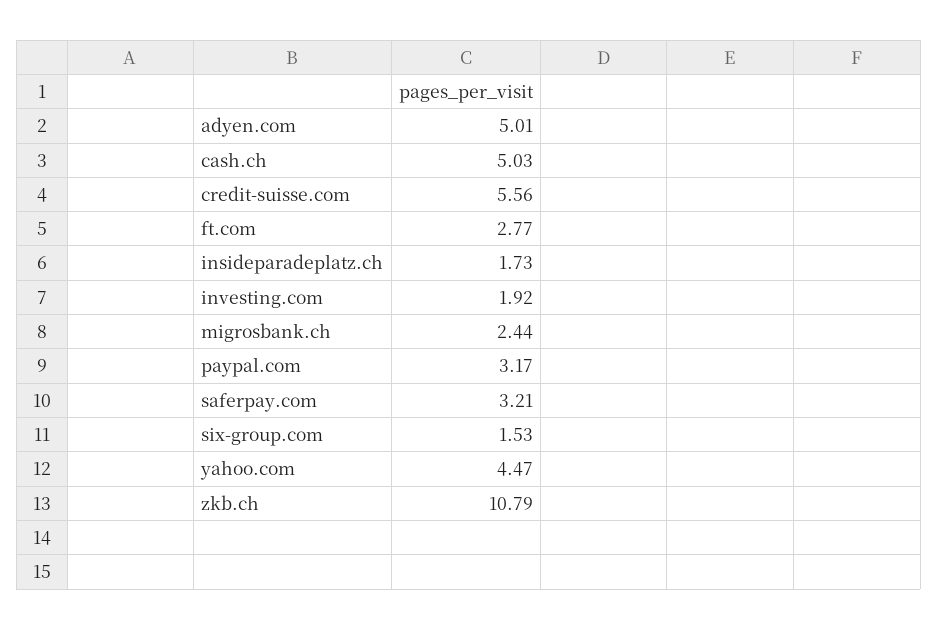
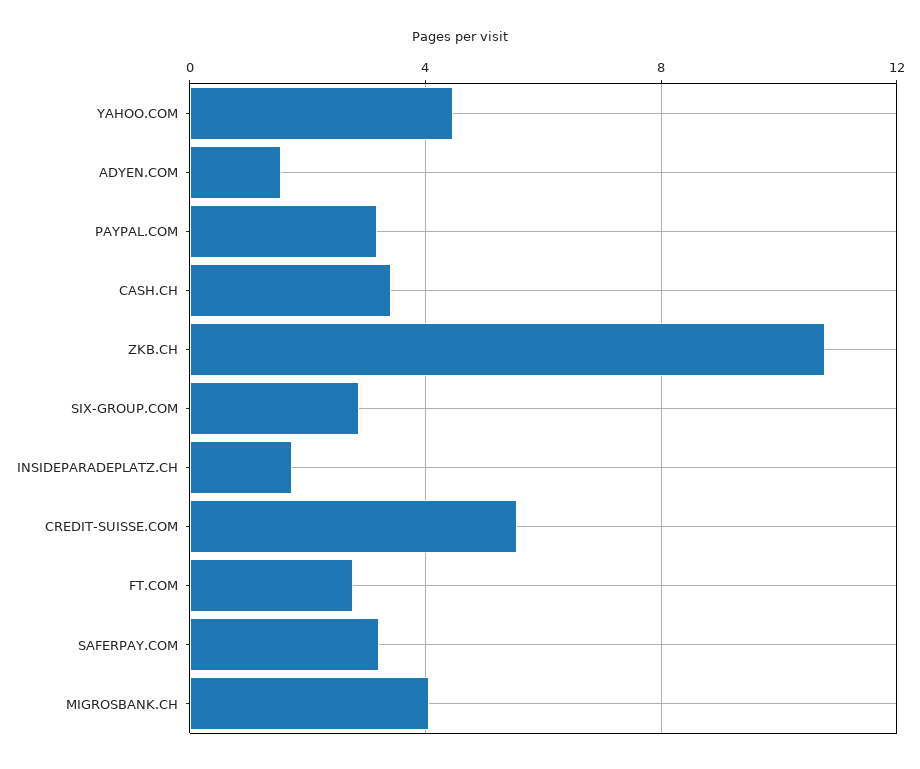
  {
-   "adyen.com": 5.01,
+   "adyen.com": 1.5,
-   "cash.ch": 5.03,
+   "cash.ch": 3.5,
    "credit-suisse.com": 5.56,
    "ft.com": 2.77,
    "insideparadeplatz.ch": 1.73,
-   "investing.com": 1.92,
-   "migrosbank.ch": 2.44,
+   "migrosbank.ch": 4,
    "paypal.com": 3.17,
    "saferpay.com": 3.21,
-   "six-group.com": 1.53,
+   "six-group.com": 3,
    "yahoo.com": 4.47,
    "zkb.ch": 10.79
  }

